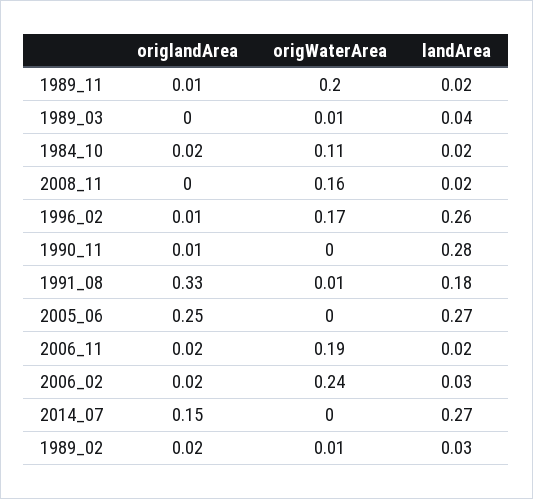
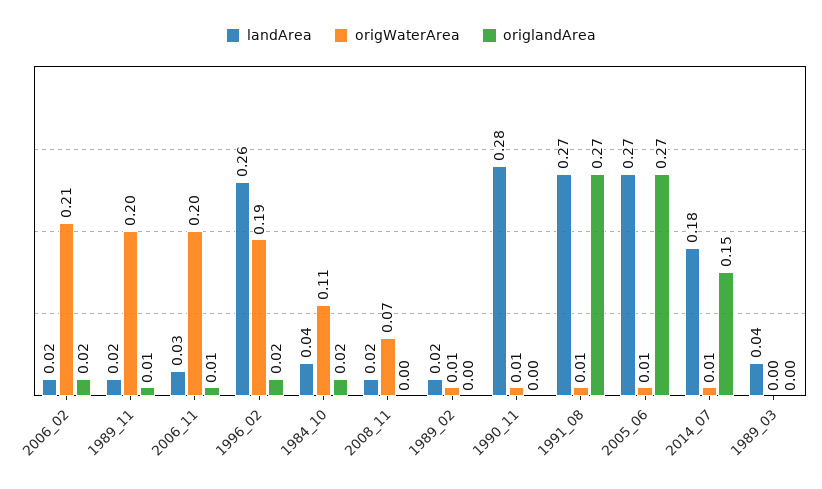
  {
    "origlandArea": {
      "1989_11": 0.01,
      "1989_03": 0,
      "1984_10": 0.02,
      "2008_11": 0,
-     "1996_02": 0.01,
+     "1996_02": 0.02,
-     "1990_11": 0.01,
+     "1990_11": 0,
-     "1991_08": 0.33,
+     "1991_08": 0.27,
-     "2005_06": 0.25,
+     "2005_06": 0.27,
-     "2006_11": 0.02,
+     "2006_11": 0.01,
      "2006_02": 0.02,
      "2014_07": 0.15,
-     "1989_02": 0.02
+     "1989_02": 0
    },
    "origWaterArea": {
      "1989_11": 0.2,
-     "1989_03": 0.01,
+     "1989_03": 0,
      "1984_10": 0.11,
-     "2008_11": 0.16,
+     "2008_11": 0.07,
-     "1996_02": 0.17,
+     "1996_02": 0.19,
-     "1990_11": 0,
+     "1990_11": 0.01,
      "1991_08": 0.01,
-     "2005_06": 0,
+     "2005_06": 0.01,
-     "2006_11": 0.19,
+     "2006_11": 0.2,
-     "2006_02": 0.24,
+     "2006_02": 0.21,
-     "2014_07": 0,
+     "2014_07": 0.01,
      "1989_02": 0.01
    },
    "landArea": {
      "1989_11": 0.02,
      "1989_03": 0.04,
-     "1984_10": 0.02,
+     "1984_10": 0.04,
      "2008_11": 0.02,
      "1996_02": 0.26,
      "1990_11": 0.28,
-     "1991_08": 0.18,
+     "1991_08": 0.27,
      "2005_06": 0.27,
-     "2006_11": 0.02,
+     "2006_11": 0.03,
-     "2006_02": 0.03,
+     "2006_02": 0.02,
-     "2014_07": 0.27,
+     "2014_07": 0.18,
-     "1989_02": 0.03
+     "1989_02": 0.02
    }
  }

